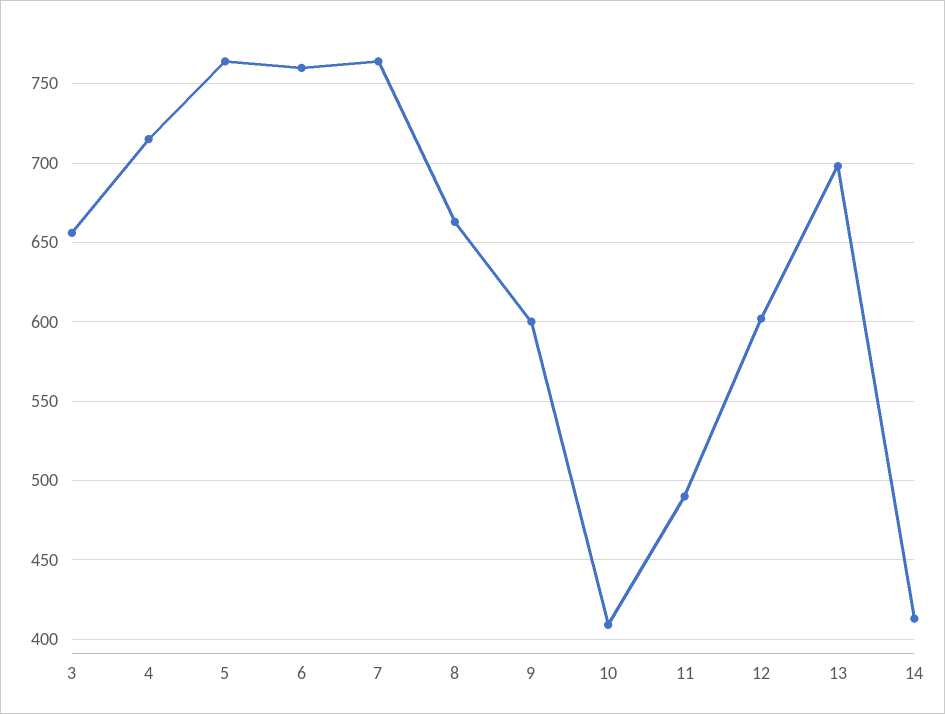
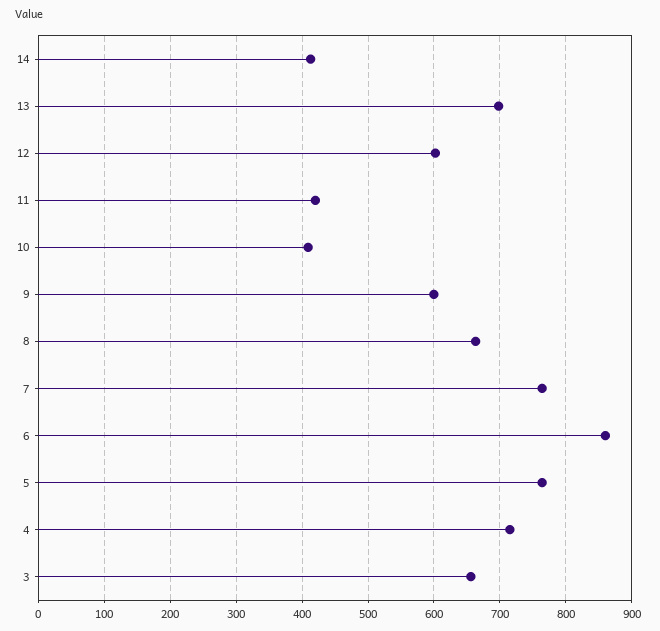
  {
    "3": 655,
    "4": 715,
    "5": 765,
-   "6": 760,
+   "6": 860,
    "7": 765,
    "8": 665,
    "9": 600,
    "10": 410,
-   "11": 490,
+   "11": 420,
    "12": 600,
    "13": 700,
    "14": 415
  }

